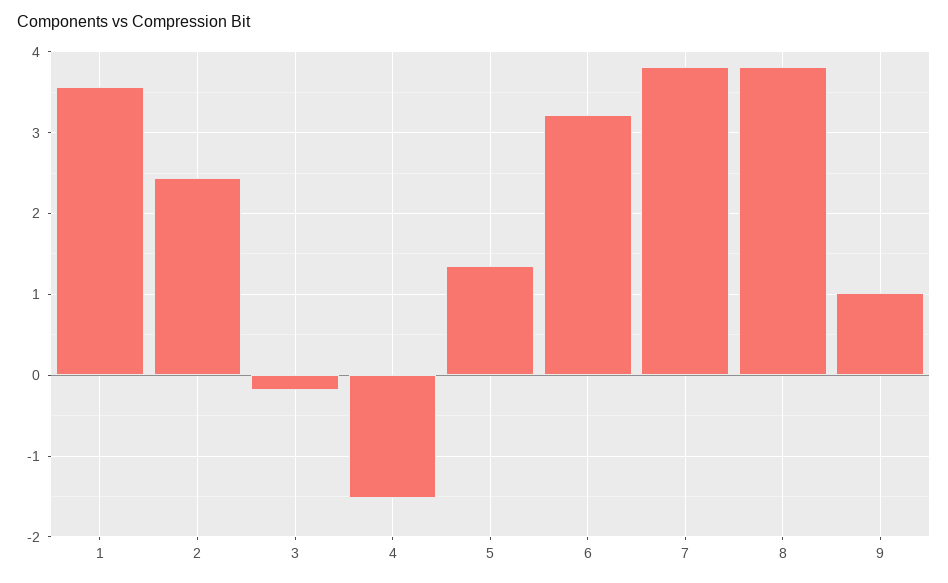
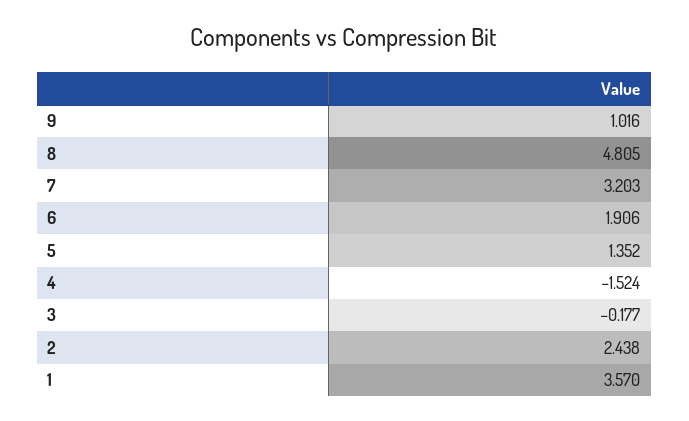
  {
    "1": 3.57,
    "2": 2.438,
    "3": -0.177,
    "4": -1.524,
    "5": 1.352,
-   "6": 3.2,
+   "6": 1.906,
-   "7": 3.8,
+   "7": 3.203,
-   "8": 3.8,
+   "8": 4.805,
    "9": 1.016
  }

